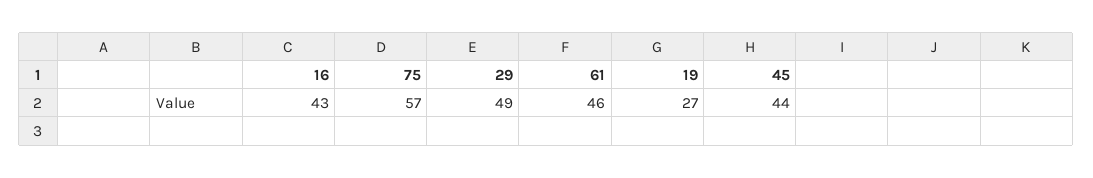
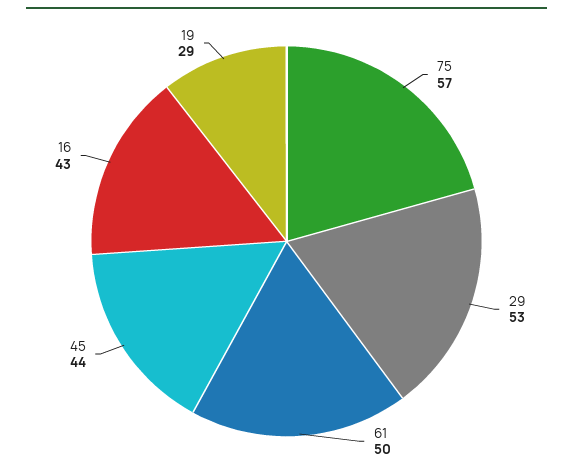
  {
    "16": 43,
    "75": 57,
-   "29": 49,
+   "29": 53,
-   "61": 46,
+   "61": 50,
-   "19": 27,
+   "19": 29,
    "45": 44
  }

